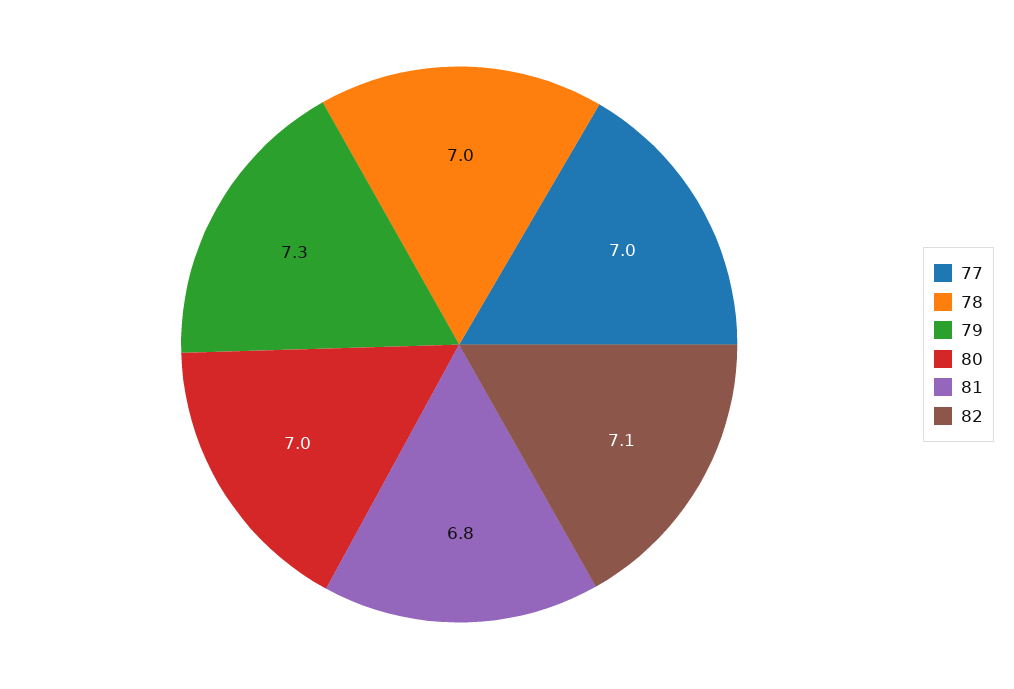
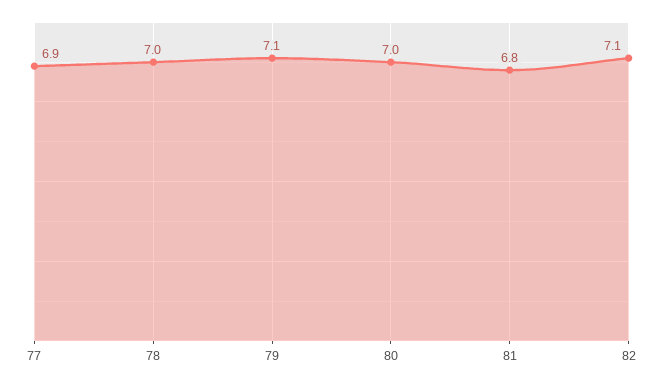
  {
-   "77": 7,
+   "77": 6.9,
    "78": 7,
-   "79": 7.3,
+   "79": 7.1,
    "80": 7,
    "81": 6.8,
    "82": 7.1
  }

